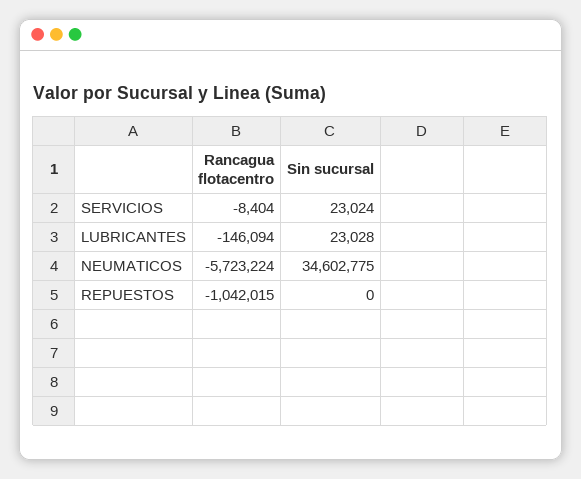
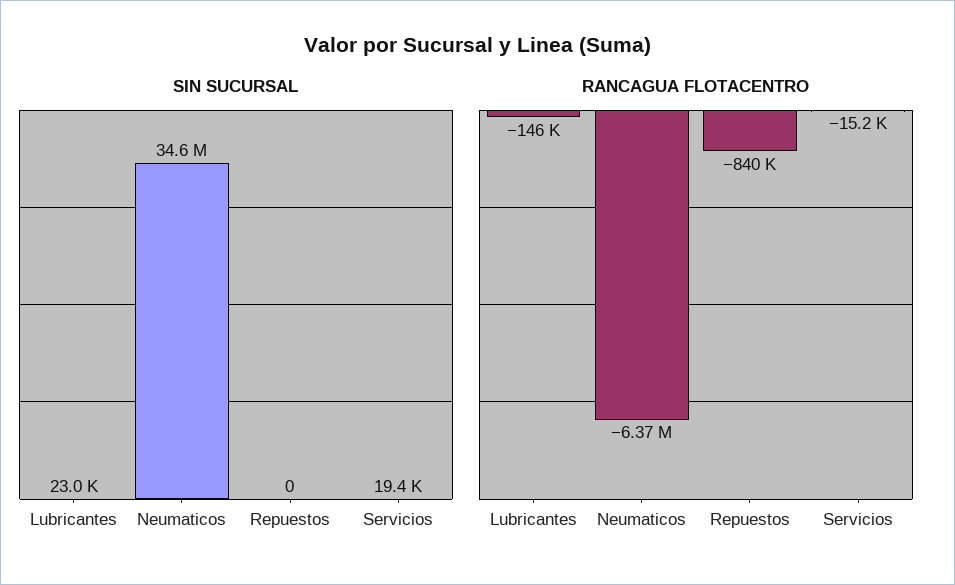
  {
    "Rancagua flotacentro": {
-     "SERVICIOS": -8404,
+     "SERVICIOS": -15200,
      "LUBRICANTES": -146094,
-     "NEUMATICOS": -5723224,
+     "NEUMATICOS": -6370000,
-     "REPUESTOS": -1042015
+     "REPUESTOS": -840000
    },
    "Sin sucursal": {
-     "SERVICIOS": 23024,
+     "SERVICIOS": 19400,
      "LUBRICANTES": 23028,
      "NEUMATICOS": 34602775,
      "REPUESTOS": 0
    }
  }

